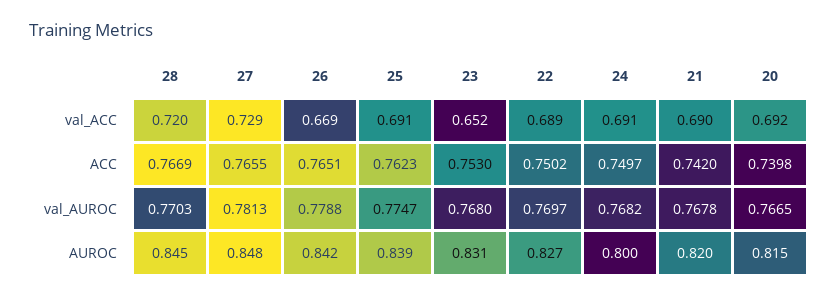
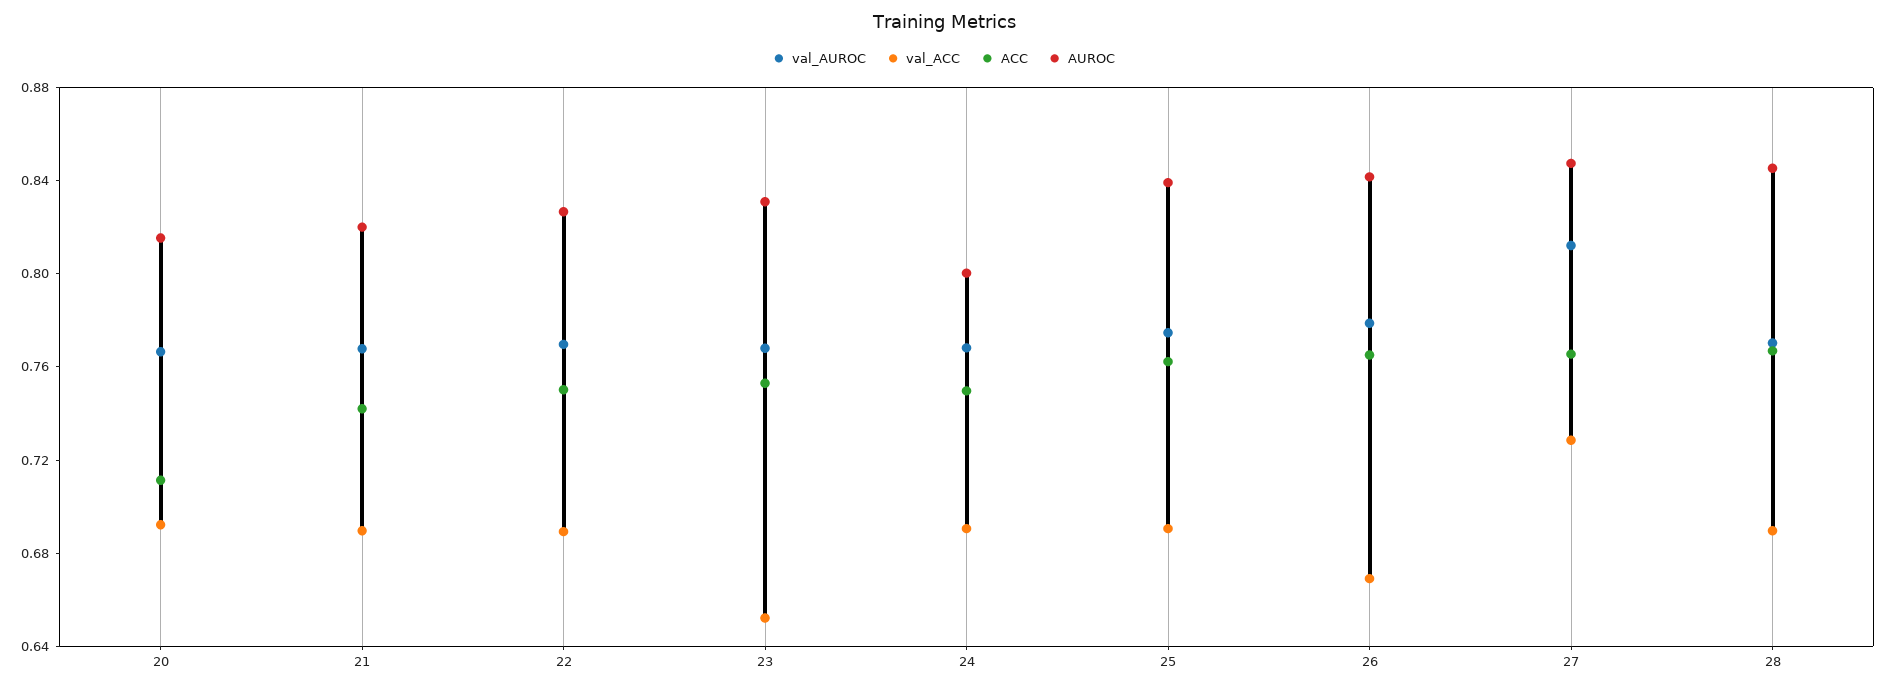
  {
    "val_ACC": {
-     "28": 0.72,
+     "28": 0.69,
      "27": 0.729,
      "26": 0.669,
      "25": 0.691,
      "23": 0.652,
      "22": 0.689,
      "24": 0.691,
      "21": 0.69,
      "20": 0.692
    },
    "ACC": {
      "28": 0.7669,
      "27": 0.7655,
      "26": 0.7651,
      "25": 0.7623,
      "23": 0.753,
      "22": 0.7502,
      "24": 0.7497,
      "21": 0.742,
-     "20": 0.7398
+     "20": 0.71
    },
    "val_AUROC": {
      "28": 0.7703,
-     "27": 0.7813,
+     "27": 0.81,
      "26": 0.7788,
      "25": 0.7747,
      "23": 0.768,
      "22": 0.7697,
      "24": 0.7682,
      "21": 0.7678,
      "20": 0.7665
    },
    "AUROC": {
      "28": 0.845,
      "27": 0.848,
      "26": 0.842,
      "25": 0.839,
      "23": 0.831,
      "22": 0.827,
      "24": 0.8,
      "21": 0.82,
      "20": 0.815
    }
  }

